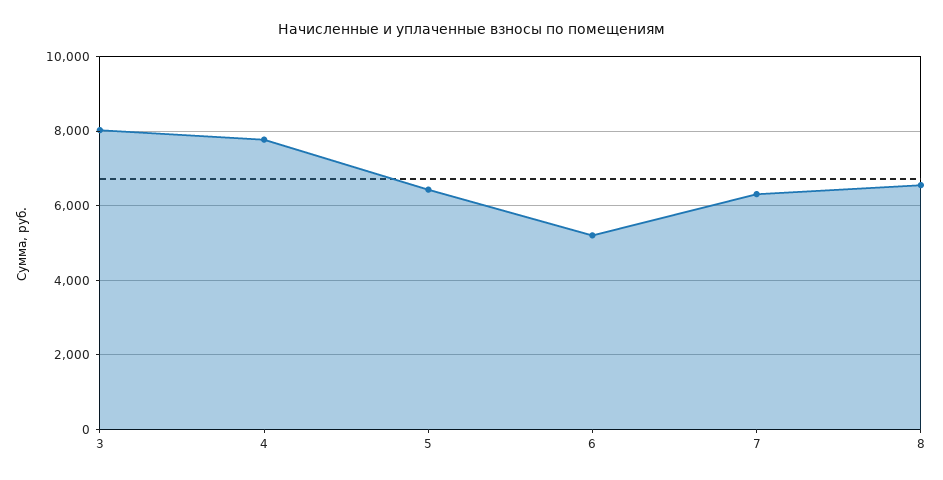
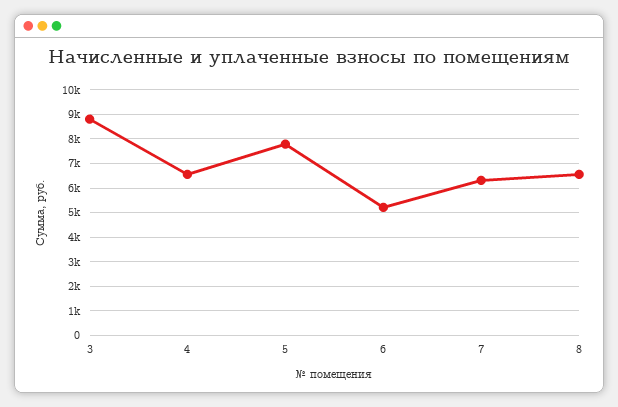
  {
-   "3": 8000,
+   "3": 8750,
-   "4": 7800,
+   "4": 6500,
-   "5": 6400,
+   "5": 7750,
    "6": 5200,
    "7": 6400,
    "8": 6600
  }

